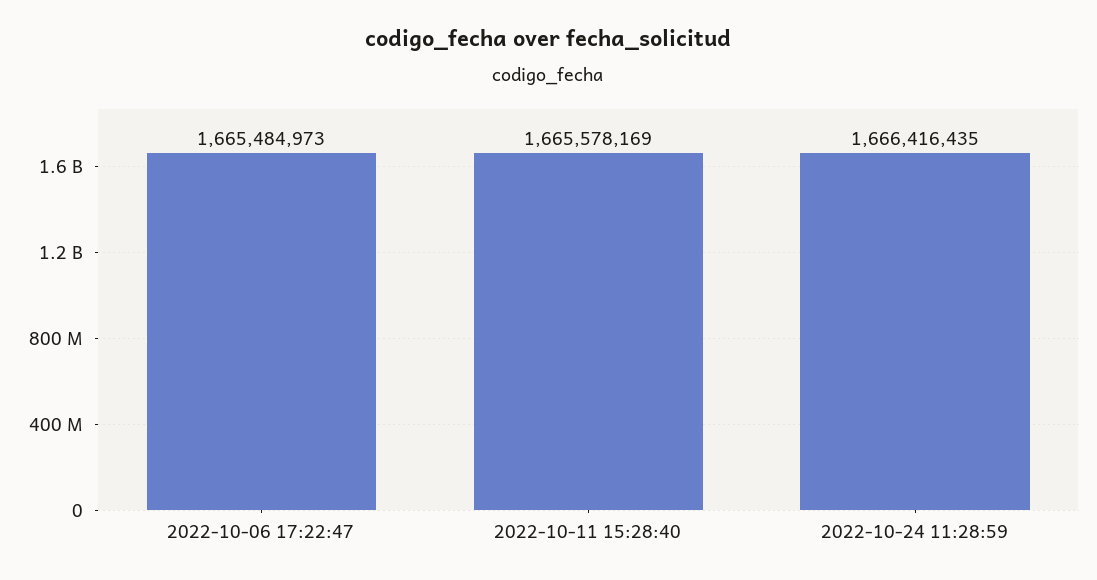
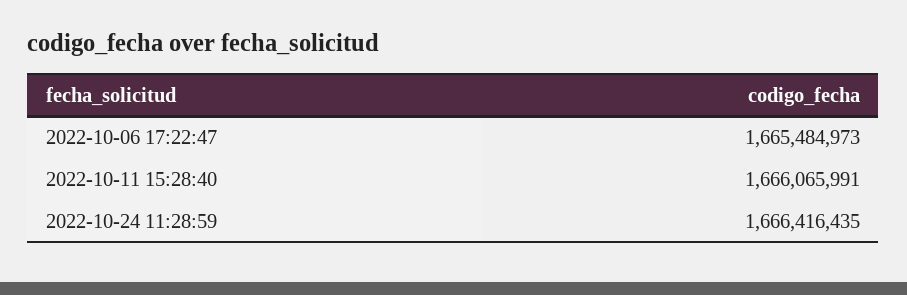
  {
    "2022-10-06 17:22:47": 1665484973,
-   "2022-10-11 15:28:40": 1665578169,
+   "2022-10-11 15:28:40": 1666065991,
    "2022-10-24 11:28:59": 1666416435
  }

